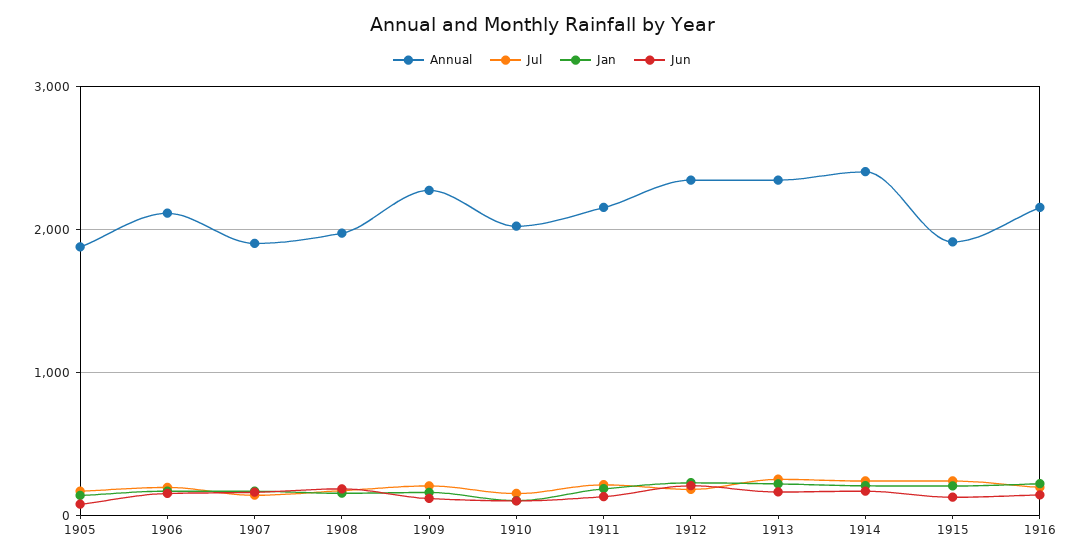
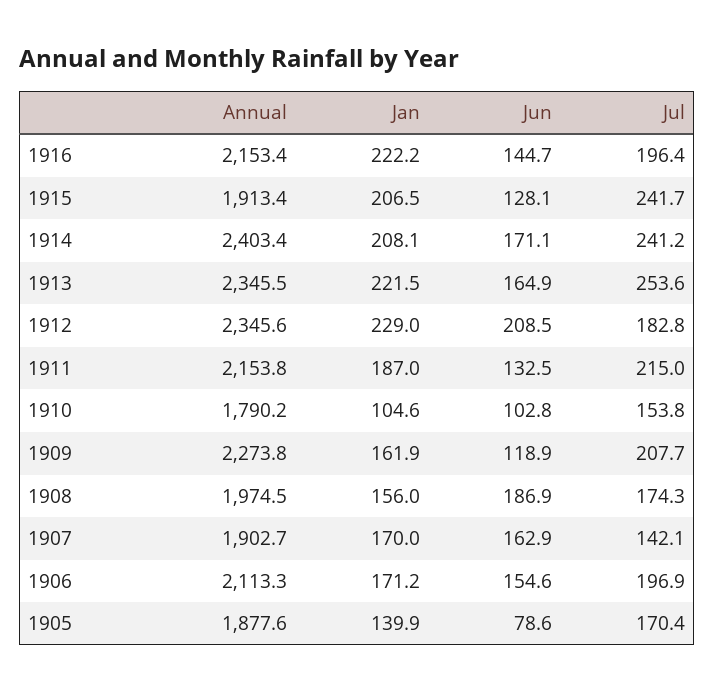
  {
    "Annual": {
      "1905": 1877.6,
      "1906": 2113.3,
      "1907": 1902.7,
      "1908": 1974.5,
      "1909": 2273.8,
-     "1910": 2000,
+     "1910": 1790.2,
      "1911": 2153.8,
      "1912": 2345.6,
      "1913": 2345.5,
      "1914": 2403.4,
      "1915": 1913.4,
      "1916": 2153.4
    },
    "Jul": {
      "1905": 170.4,
      "1906": 196.9,
      "1907": 142.1,
      "1908": 174.3,
      "1909": 207.7,
      "1910": 153.8,
      "1911": 215,
      "1912": 182.8,
      "1913": 253.6,
      "1914": 241.2,
      "1915": 241.7,
      "1916": 196.4
    },
    "Jan": {
      "1905": 139.9,
      "1906": 171.2,
      "1907": 170,
      "1908": 156,
      "1909": 161.9,
      "1910": 104.6,
      "1911": 187,
      "1912": 229,
      "1913": 221.5,
      "1914": 208.1,
      "1915": 206.5,
      "1916": 222.2
    },
    "Jun": {
      "1905": 78.6,
      "1906": 154.6,
      "1907": 162.9,
      "1908": 186.9,
      "1909": 118.9,
      "1910": 102.8,
      "1911": 132.5,
      "1912": 208.5,
      "1913": 164.9,
      "1914": 171.1,
      "1915": 128.1,
      "1916": 144.7
    }
  }

